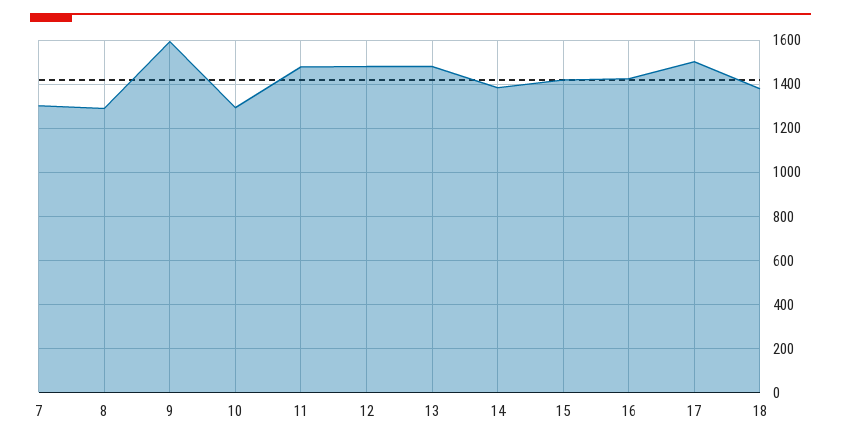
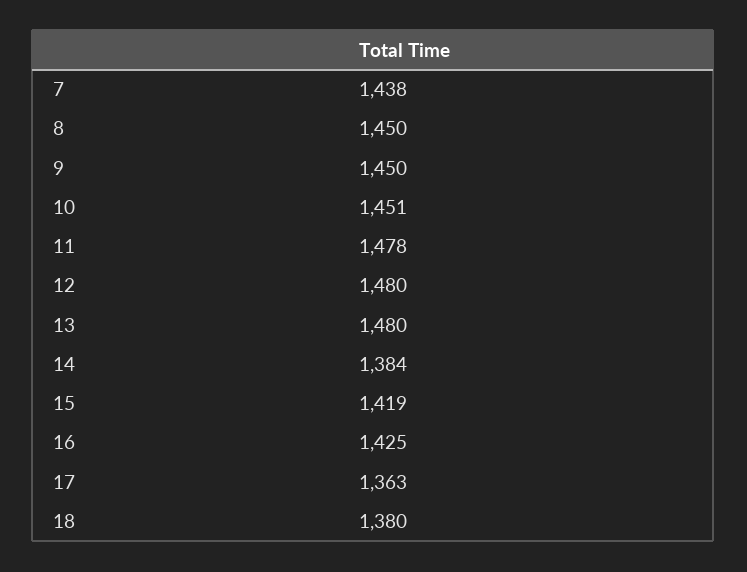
  {
-   "7": 1300,
+   "7": 1438,
-   "8": 1300,
+   "8": 1450,
-   "9": 1600,
+   "9": 1450,
-   "10": 1300,
+   "10": 1451,
    "11": 1478,
    "12": 1480,
    "13": 1480,
    "14": 1384,
    "15": 1419,
    "16": 1425,
-   "17": 1500,
+   "17": 1363,
    "18": 1380
  }

